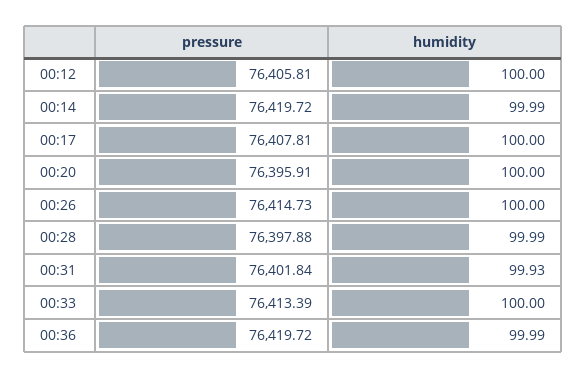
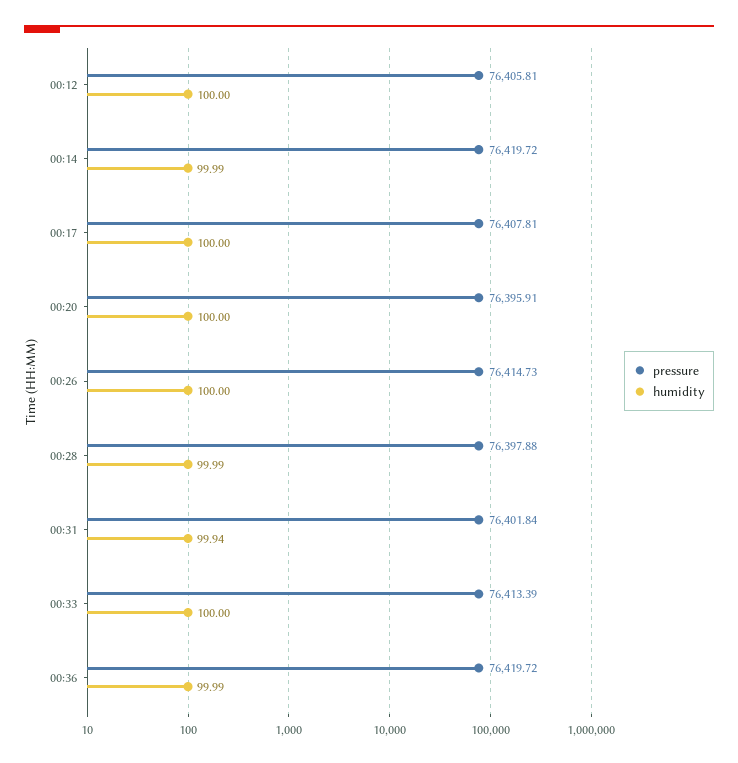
  {
    "pressure": {
      "00:12": 76405.81,
      "00:14": 76419.72,
      "00:17": 76407.81,
      "00:20": 76395.91,
      "00:26": 76414.73,
      "00:28": 76397.88,
      "00:31": 76401.84,
      "00:33": 76413.39,
      "00:36": 76419.72
    },
    "humidity": {
      "00:12": 100,
      "00:14": 99.99,
      "00:17": 100,
      "00:20": 100,
      "00:26": 100,
      "00:28": 99.99,
-     "00:31": 99.93,
+     "00:31": 99.94,
      "00:33": 100,
      "00:36": 99.99
    }
  }

